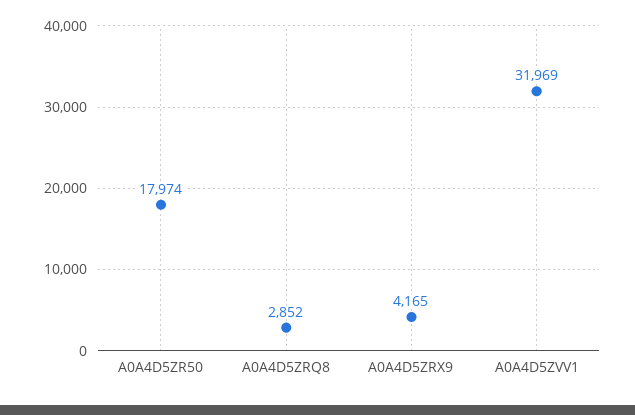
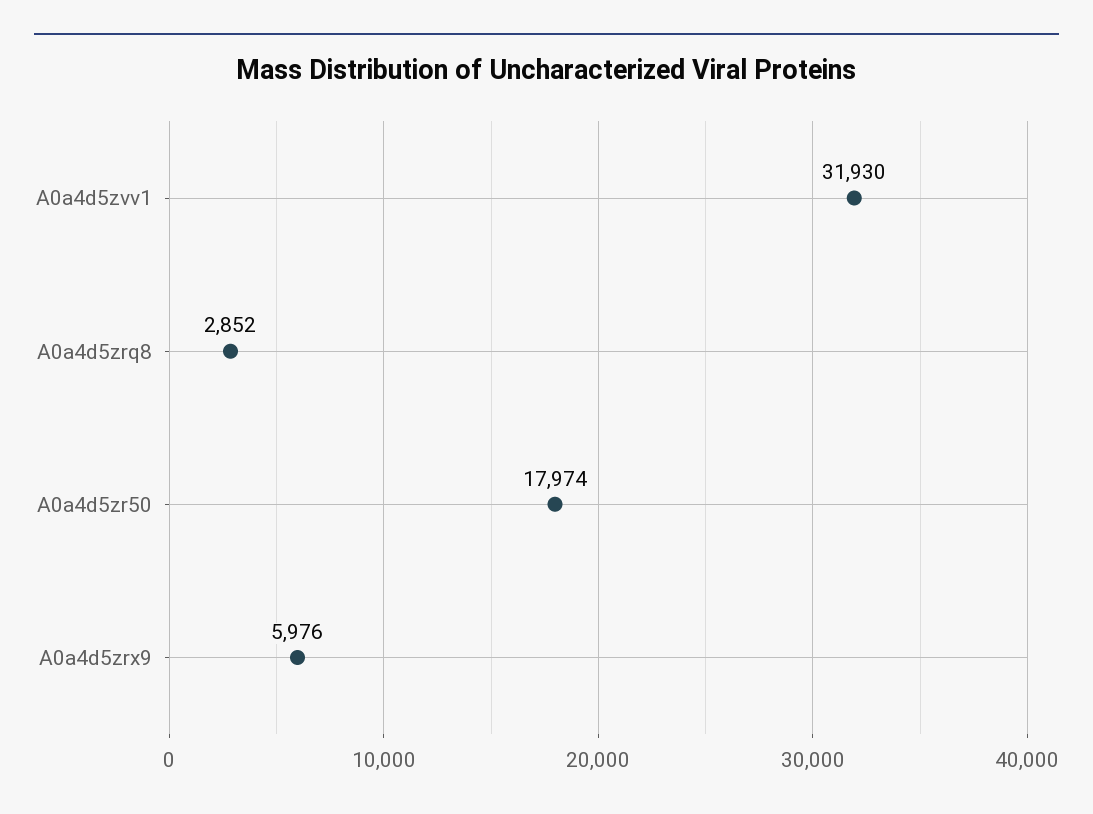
  {
    "A0A4D5ZR50": 17974,
    "A0A4D5ZRQ8": 2852,
-   "A0A4D5ZRX9": 4165,
+   "A0A4D5ZRX9": 5976,
-   "A0A4D5ZVV1": 31969
+   "A0A4D5ZVV1": 31930
  }

